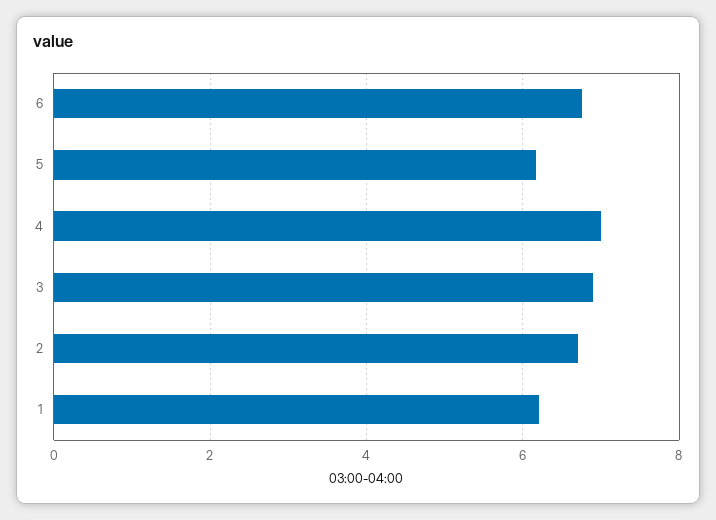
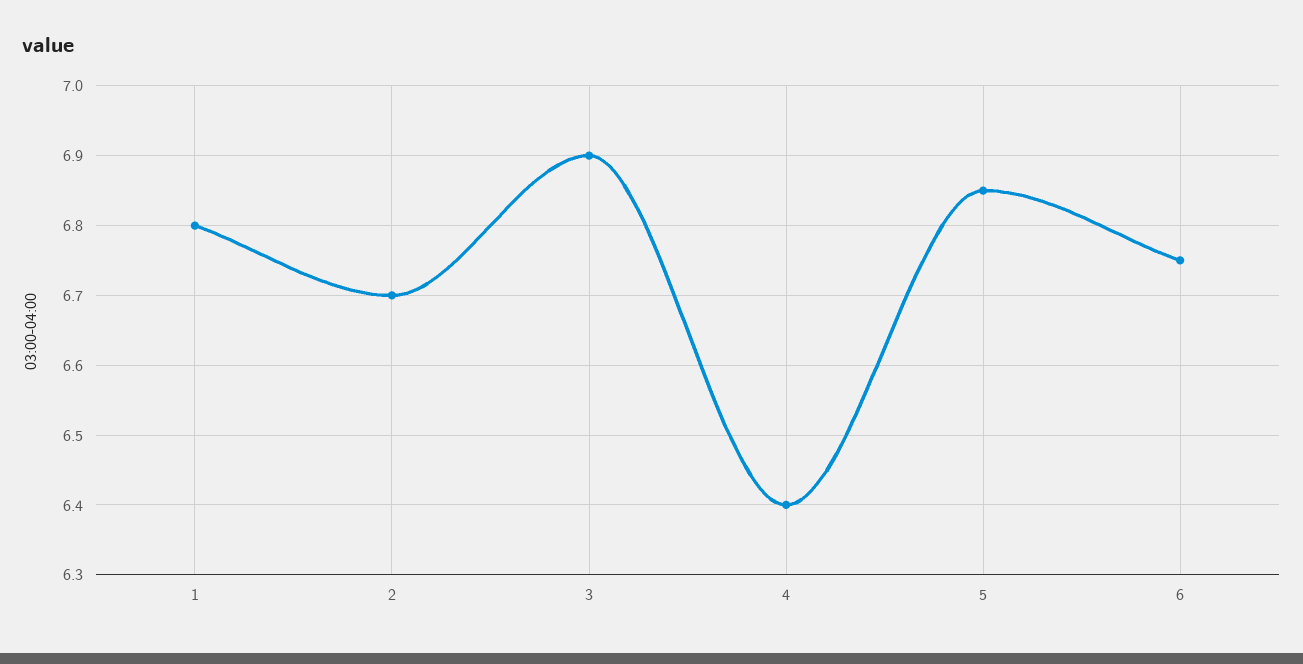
  {
    "6": 6.75,
-   "5": 6.2,
+   "5": 6.85,
-   "4": 7,
+   "4": 6.4,
    "3": 6.9,
    "2": 6.7,
-   "1": 6.2
+   "1": 6.8
  }

